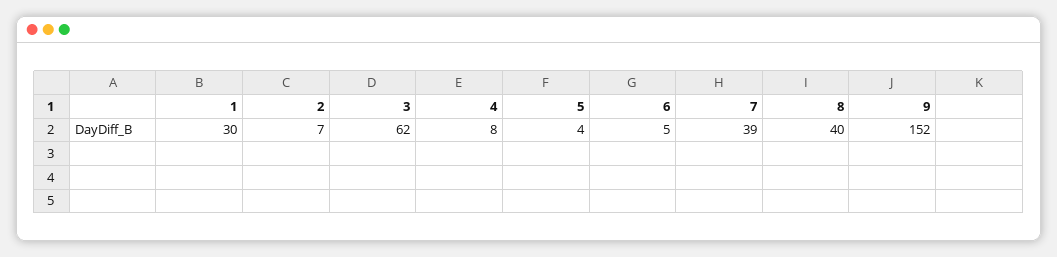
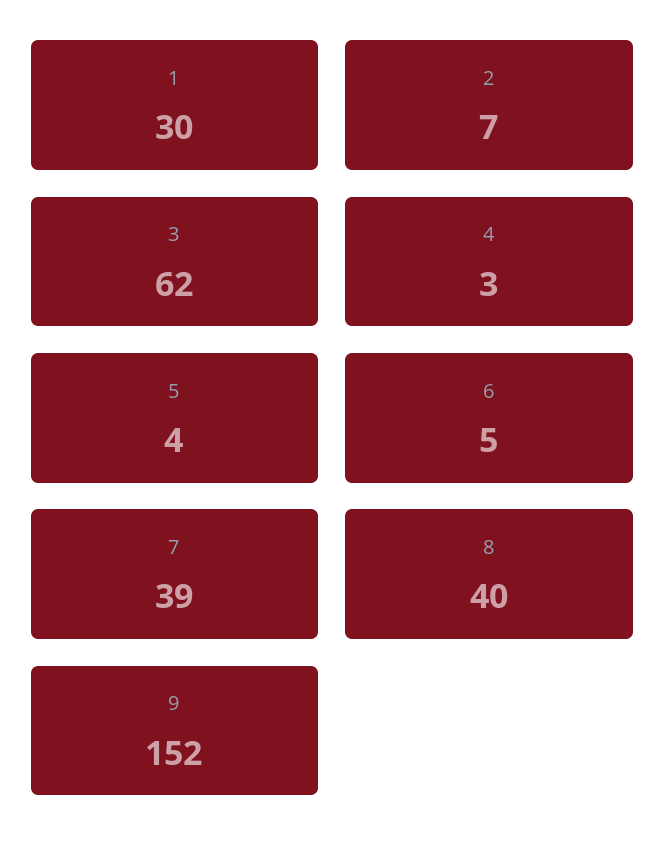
  {
    "1": 30,
    "2": 7,
    "3": 62,
-   "4": 8,
+   "4": 3,
    "5": 4,
    "6": 5,
    "7": 39,
    "8": 40,
    "9": 152
  }

